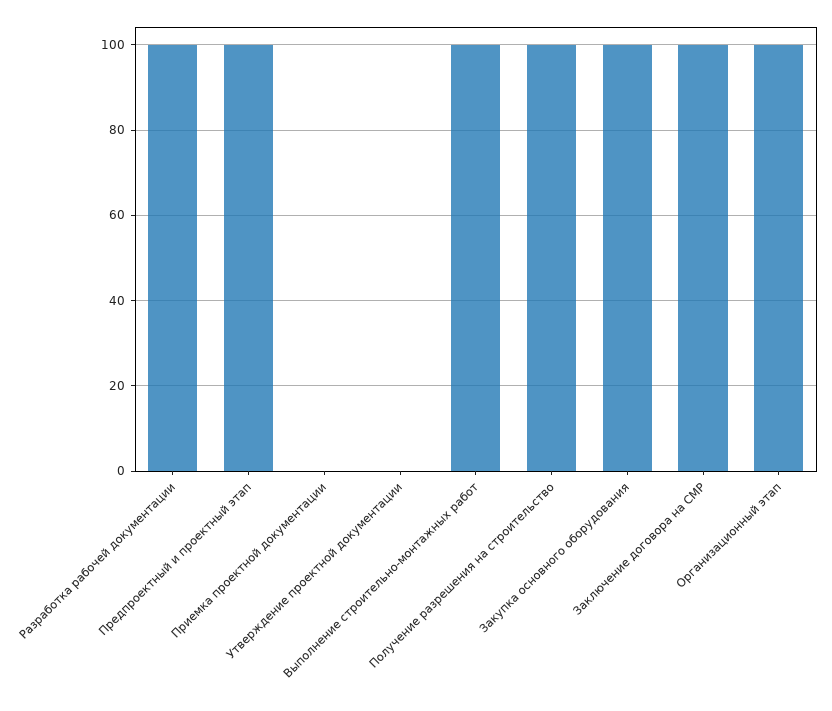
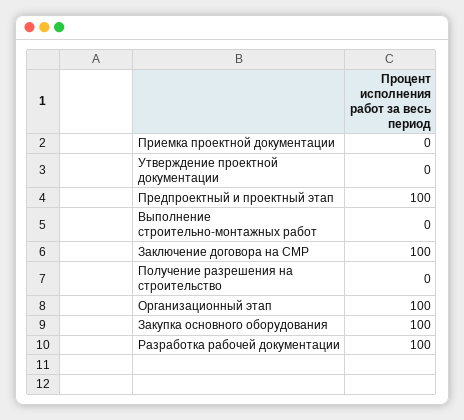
  {
    "Разработка рабочей документации": 100,
    "Предпроектный и проектный этап": 100,
    "Приемка проектной документации": 0,
    "Утверждение проектной документации": 0,
-   "Выполнение строительно-монтажных работ": 100,
+   "Выполнение строительно-монтажных работ": 0,
-   "Получение разрешения на строительство": 100,
+   "Получение разрешения на строительство": 0,
    "Закупка основного оборудования": 100,
    "Заключение договора на СМР": 100,
    "Организационный этап": 100
  }

